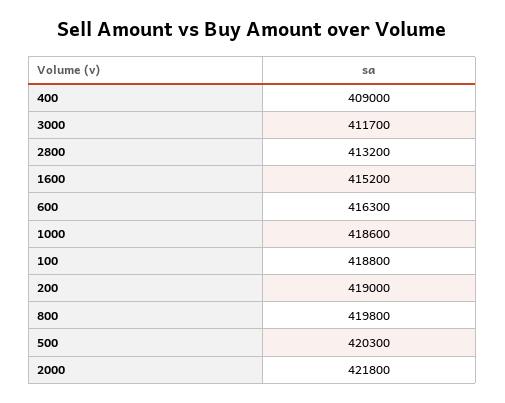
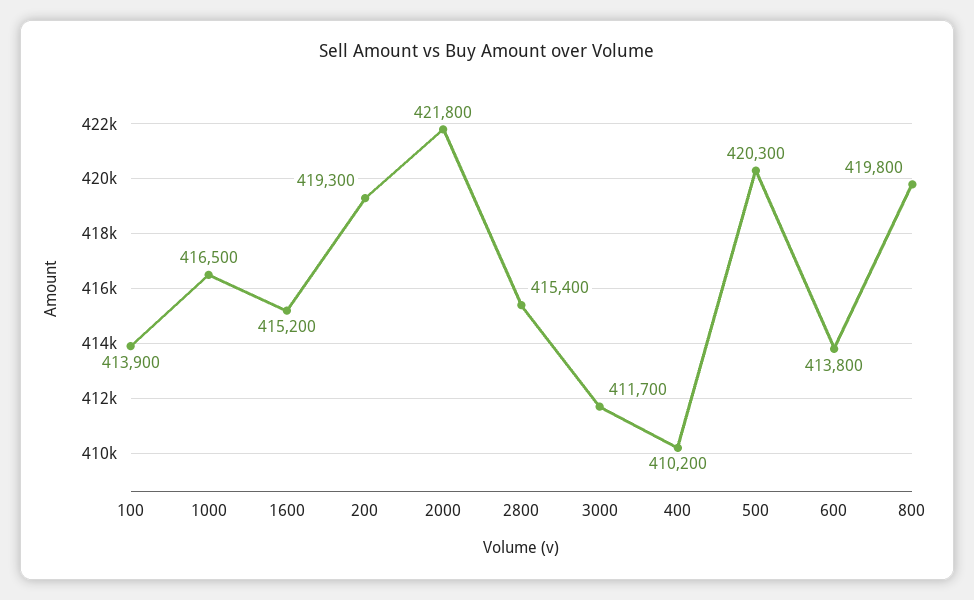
  {
-   "400": 409000,
+   "400": 410200,
    "3000": 411700,
-   "2800": 413200,
+   "2800": 415400,
    "1600": 415200,
-   "600": 416300,
+   "600": 413800,
-   "1000": 418600,
+   "1000": 416500,
-   "100": 418800,
+   "100": 413900,
-   "200": 419000,
+   "200": 419300,
    "800": 419800,
    "500": 420300,
    "2000": 421800
  }

